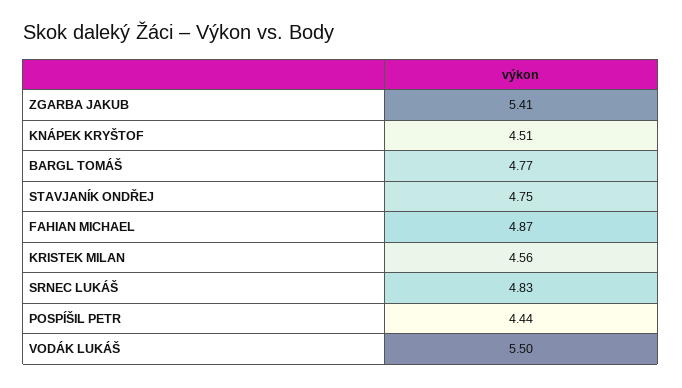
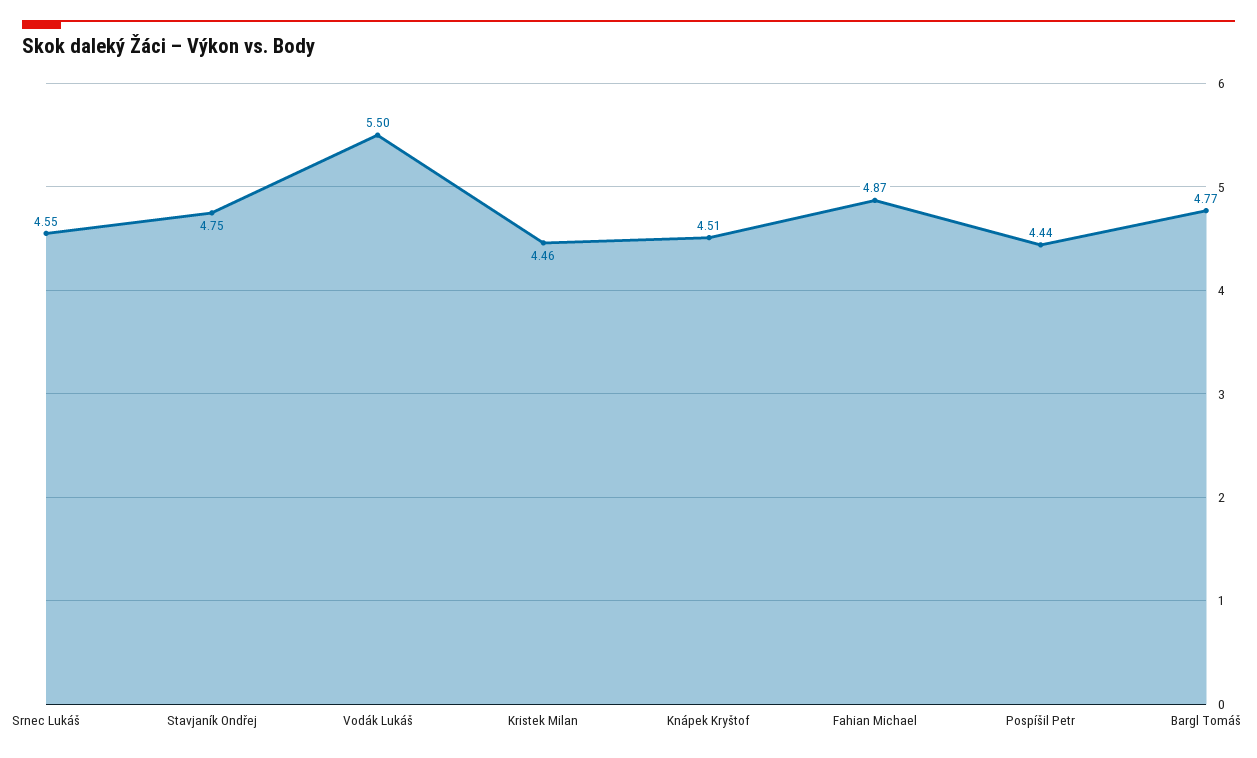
  {
-   "ZGARBA JAKUB": 5.41,
    "KNÁPEK KRYŠTOF": 4.51,
    "BARGL TOMÁŠ": 4.77,
    "STAVJANÍK ONDŘEJ": 4.75,
    "FAHIAN MICHAEL": 4.87,
-   "KRISTEK MILAN": 4.56,
+   "KRISTEK MILAN": 4.46,
-   "SRNEC LUKÁŠ": 4.83,
+   "SRNEC LUKÁŠ": 4.55,
    "POSPÍŠIL PETR": 4.44,
    "VODÁK LUKÁŠ": 5.5
  }

